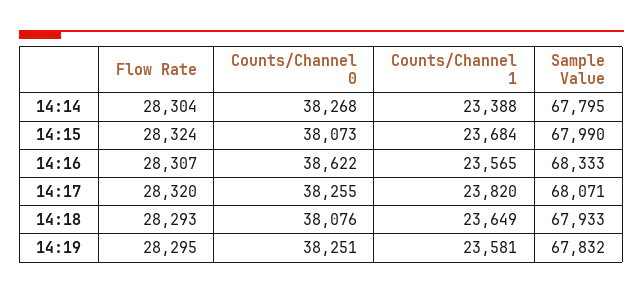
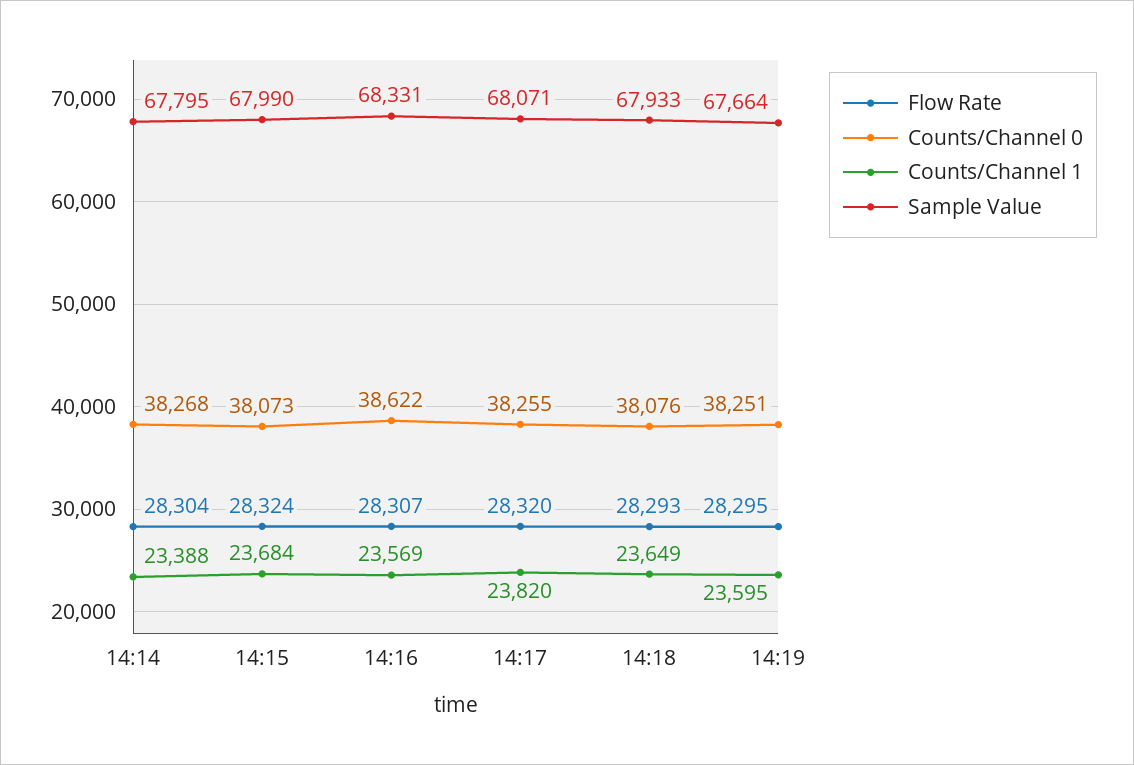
  {
    "Flow Rate": {
      "14:14": 28304,
      "14:15": 28324,
      "14:16": 28307,
      "14:17": 28320,
      "14:18": 28293,
      "14:19": 28295
    },
    "Counts/Channel 0": {
      "14:14": 38268,
      "14:15": 38073,
      "14:16": 38622,
      "14:17": 38255,
      "14:18": 38076,
      "14:19": 38251
    },
    "Counts/Channel 1": {
      "14:14": 23388,
      "14:15": 23684,
-     "14:16": 23565,
+     "14:16": 23569,
      "14:17": 23820,
      "14:18": 23649,
-     "14:19": 23581
+     "14:19": 23595
    },
    "Sample Value": {
      "14:14": 67795,
      "14:15": 67990,
-     "14:16": 68333,
+     "14:16": 68331,
      "14:17": 68071,
      "14:18": 67933,
-     "14:19": 67832
+     "14:19": 67664
    }
  }

